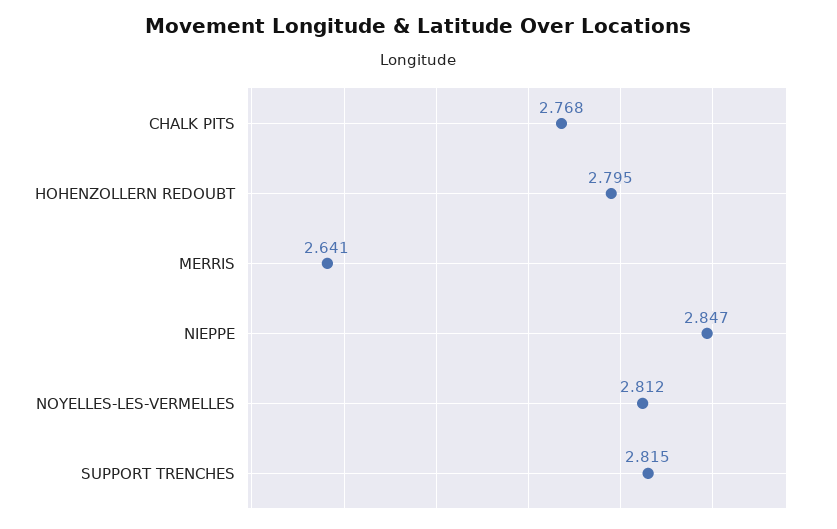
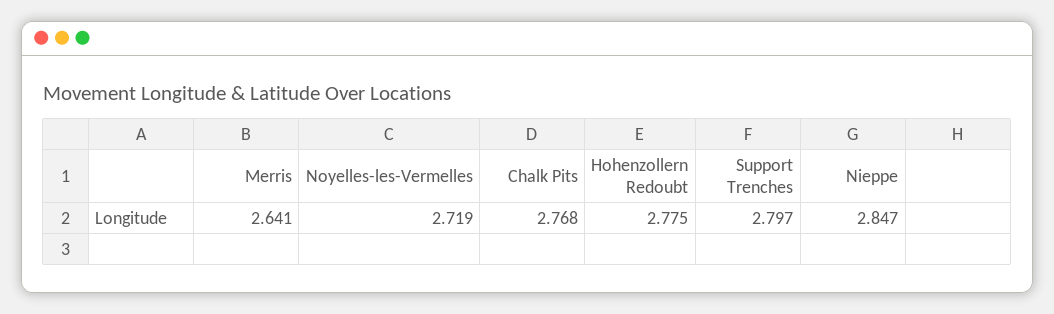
  {
    "CHALK PITS": 2.768,
-   "HOHENZOLLERN REDOUBT": 2.795,
+   "HOHENZOLLERN REDOUBT": 2.775,
    "MERRIS": 2.641,
    "NIEPPE": 2.847,
-   "NOYELLES-LES-VERMELLES": 2.812,
+   "NOYELLES-LES-VERMELLES": 2.719,
-   "SUPPORT TRENCHES": 2.815
+   "SUPPORT TRENCHES": 2.797
  }

